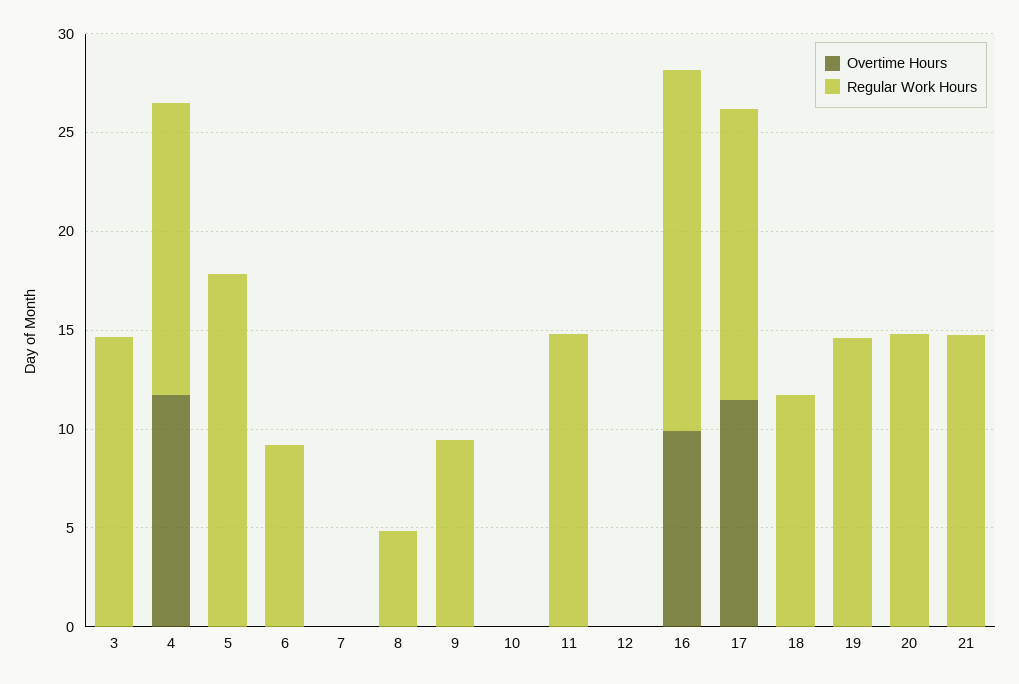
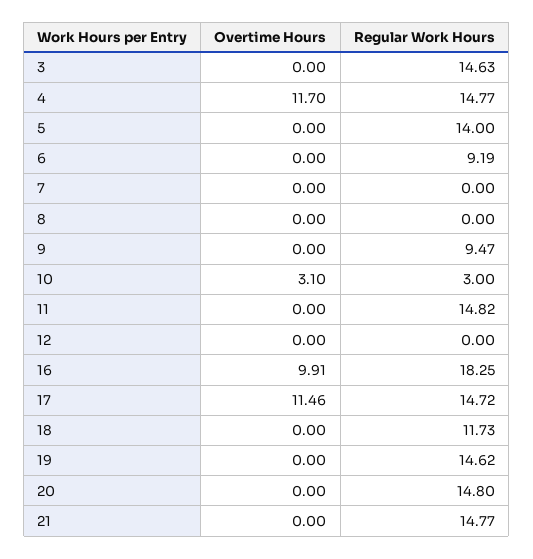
  {
    "Overtime Hours": {
      "3": 0,
      "4": 11.7,
      "5": 0,
      "6": 0,
      "7": 0,
      "8": 0,
      "9": 0,
-     "10": 0,
+     "10": 3.1,
      "11": 0,
      "12": 0,
      "16": 9.91,
      "17": 11.46,
      "18": 0,
      "19": 0,
      "20": 0,
      "21": 0
    },
    "Regular Work Hours": {
      "3": 14.63,
      "4": 14.77,
-     "5": 18,
+     "5": 14,
      "6": 9.19,
      "7": 0,
-     "8": 5,
+     "8": 0,
      "9": 9.47,
-     "10": 0,
+     "10": 3,
      "11": 14.82,
      "12": 0,
      "16": 18.25,
      "17": 14.72,
      "18": 11.73,
      "19": 14.62,
      "20": 14.8,
      "21": 14.77
    }
  }

